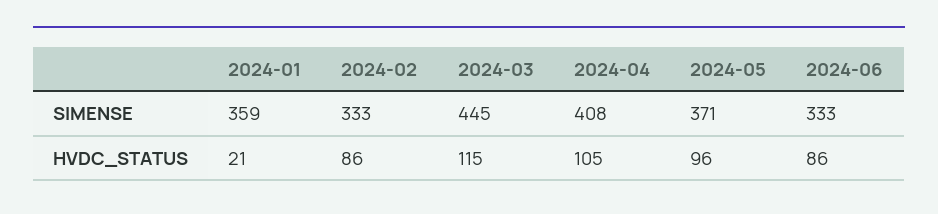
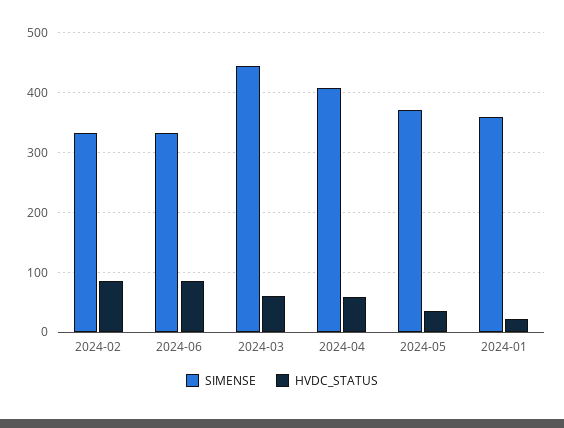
  {
    "SIMENSE": {
      "2024-01": 359,
      "2024-02": 333,
      "2024-03": 445,
      "2024-04": 408,
      "2024-05": 371,
      "2024-06": 333
    },
    "HVDC_STATUS": {
      "2024-01": 21,
      "2024-02": 86,
-     "2024-03": 115,
+     "2024-03": 60,
-     "2024-04": 105,
+     "2024-04": 60,
-     "2024-05": 96,
+     "2024-05": 40,
      "2024-06": 86
    }
  }

